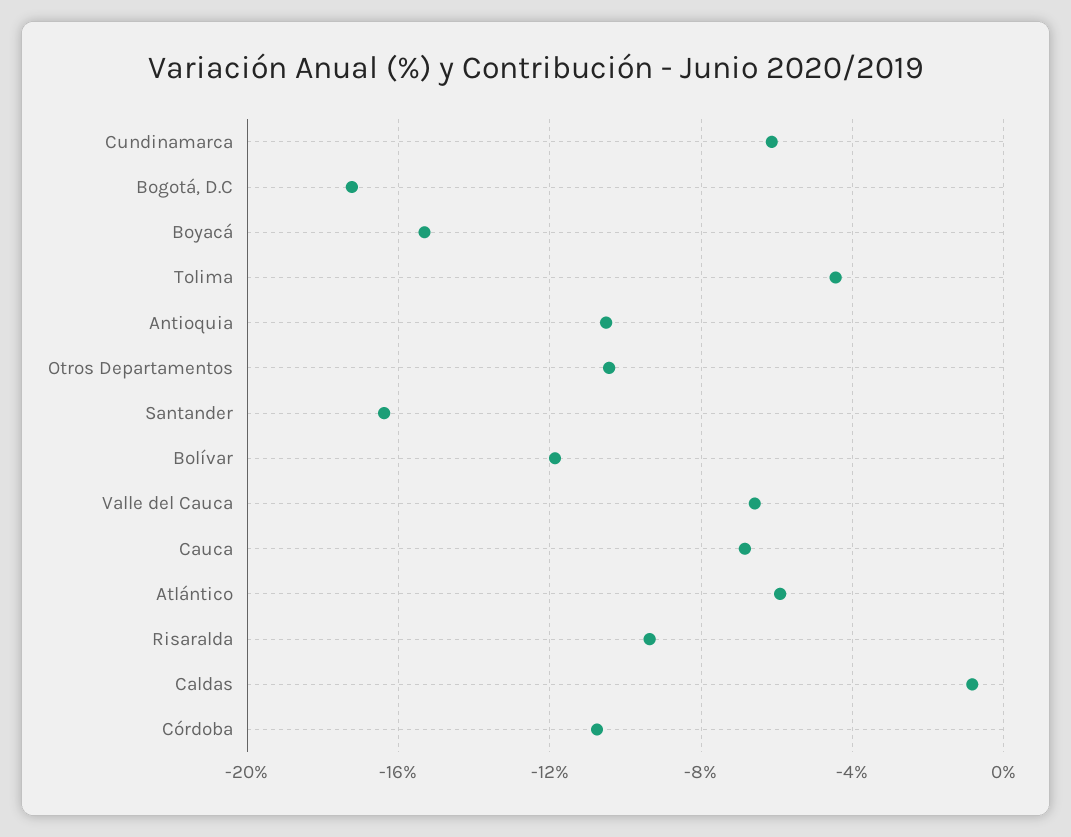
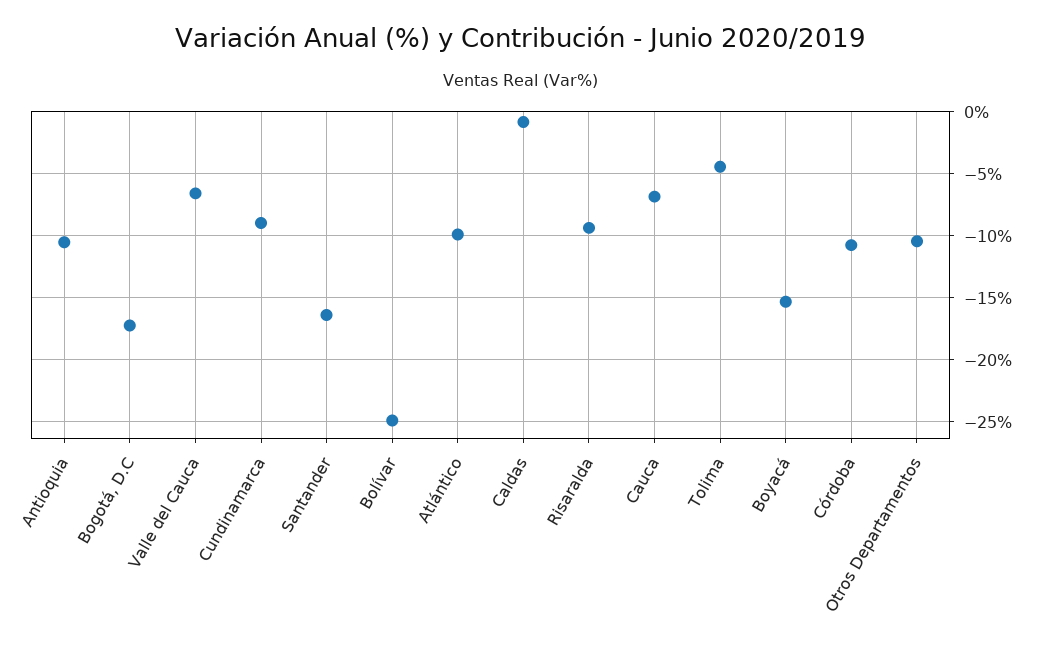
  {
-   "Cundinamarca": -6,
+   "Cundinamarca": -9,
    "Bogotá, D.C": -17,
    "Boyacá": -15.5,
    "Tolima": -4.5,
    "Antioquia": -10.5,
    "Otros Departamentos": -10.5,
    "Santander": -16.5,
-   "Bolívar": -12,
+   "Bolívar": -25,
    "Valle del Cauca": -6.5,
    "Cauca": -7,
-   "Atlántico": -6,
+   "Atlántico": -10,
    "Risaralda": -9.5,
    "Caldas": -1,
    "Córdoba": -11
  }

